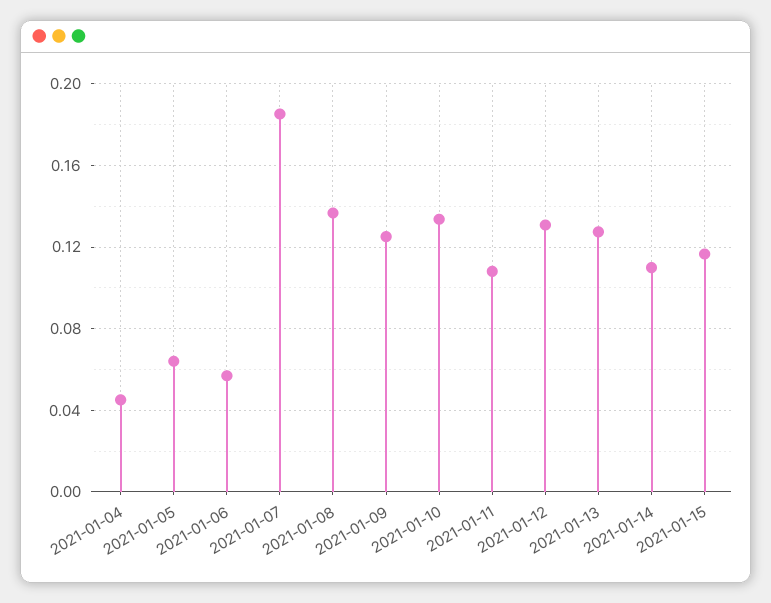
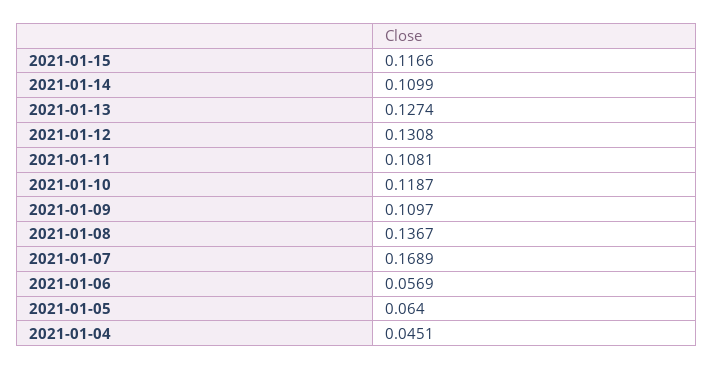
  {
    "2021-01-04": 0.0451,
    "2021-01-05": 0.064,
    "2021-01-06": 0.0569,
-   "2021-01-07": 0.185,
+   "2021-01-07": 0.1689,
    "2021-01-08": 0.1367,
-   "2021-01-09": 0.125,
+   "2021-01-09": 0.1097,
-   "2021-01-10": 0.135,
+   "2021-01-10": 0.1187,
    "2021-01-11": 0.1081,
    "2021-01-12": 0.1308,
    "2021-01-13": 0.1274,
    "2021-01-14": 0.1099,
    "2021-01-15": 0.1166
  }

